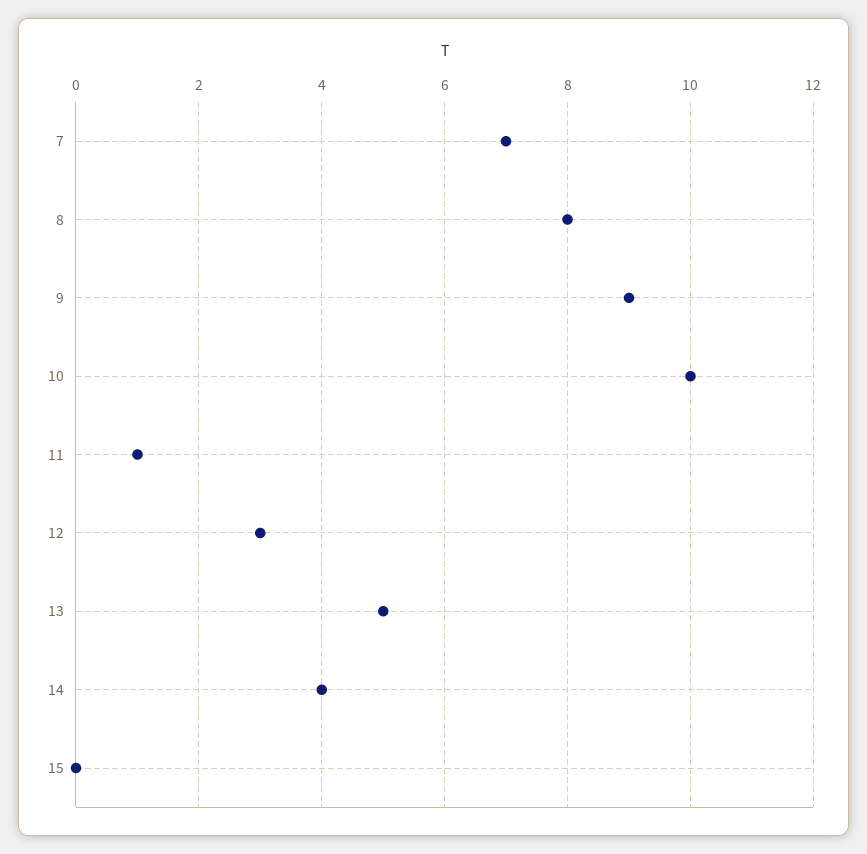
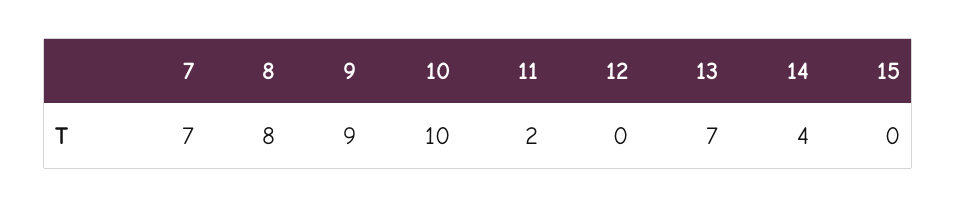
  {
    "7": 7,
    "8": 8,
    "9": 9,
    "10": 10,
-   "11": 1,
+   "11": 2,
-   "12": 3,
+   "12": 0,
-   "13": 5,
+   "13": 7,
    "14": 4,
    "15": 0
  }

